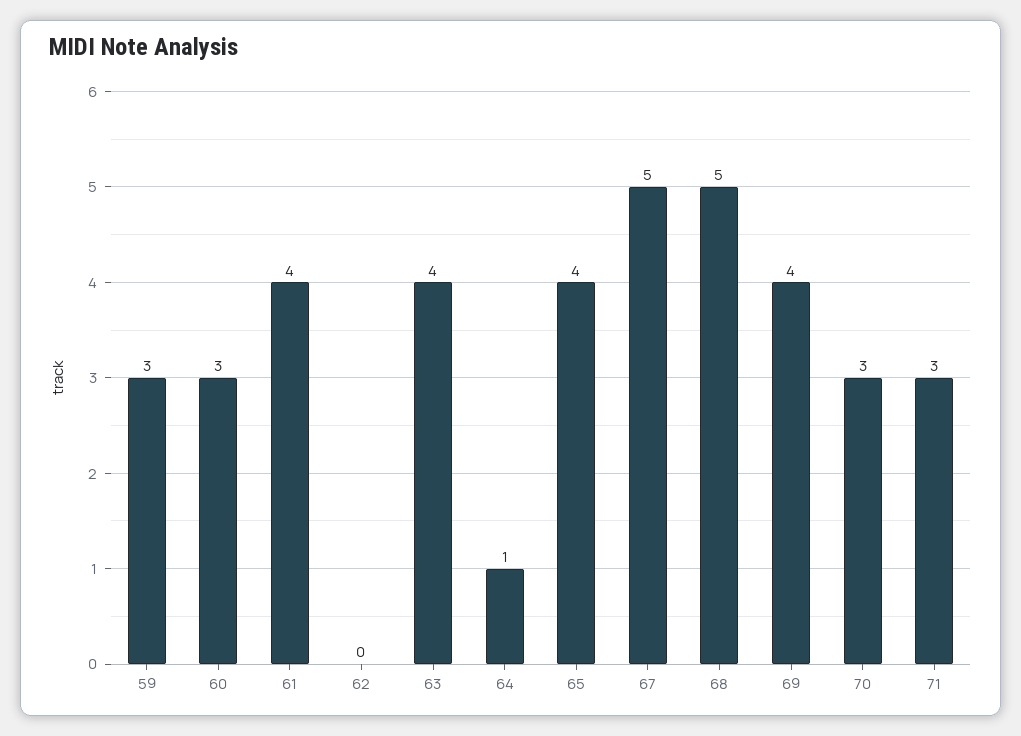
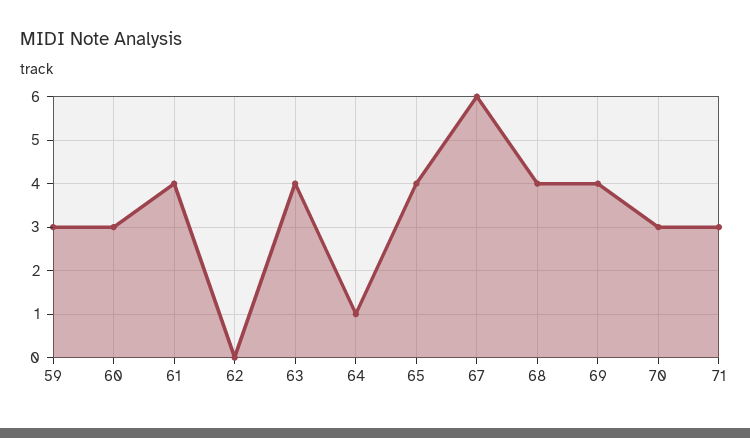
  {
    "59": 3,
    "60": 3,
    "61": 4,
    "62": 0,
    "63": 4,
    "64": 1,
    "65": 4,
-   "67": 5,
+   "67": 6,
-   "68": 5,
+   "68": 4,
    "69": 4,
    "70": 3,
    "71": 3
  }

